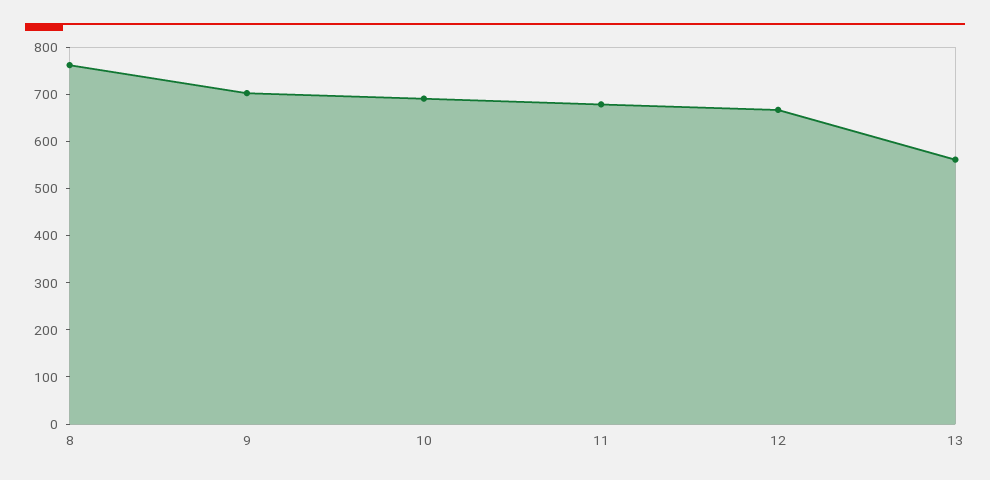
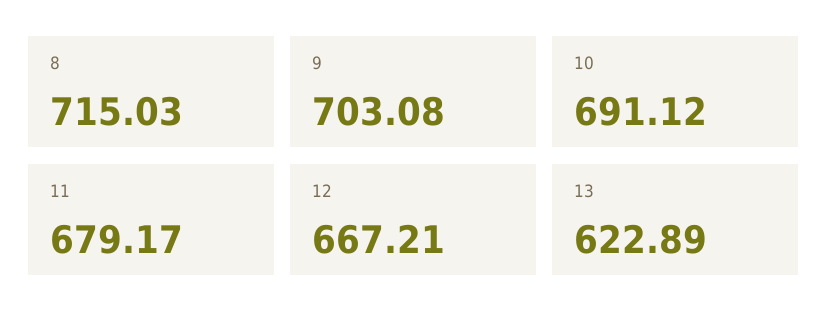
  {
-   "8": 760,
+   "8": 715.03,
    "9": 703.08,
    "10": 691.12,
    "11": 679.17,
    "12": 667.21,
-   "13": 560
+   "13": 622.89
  }

